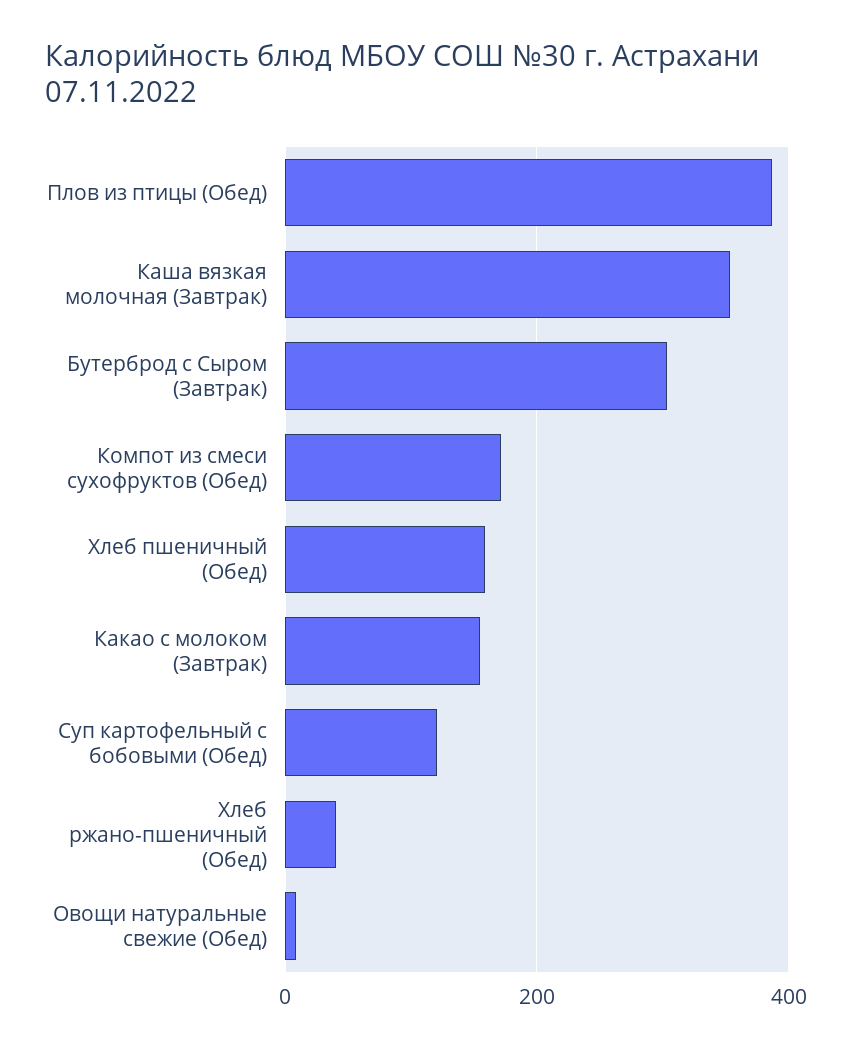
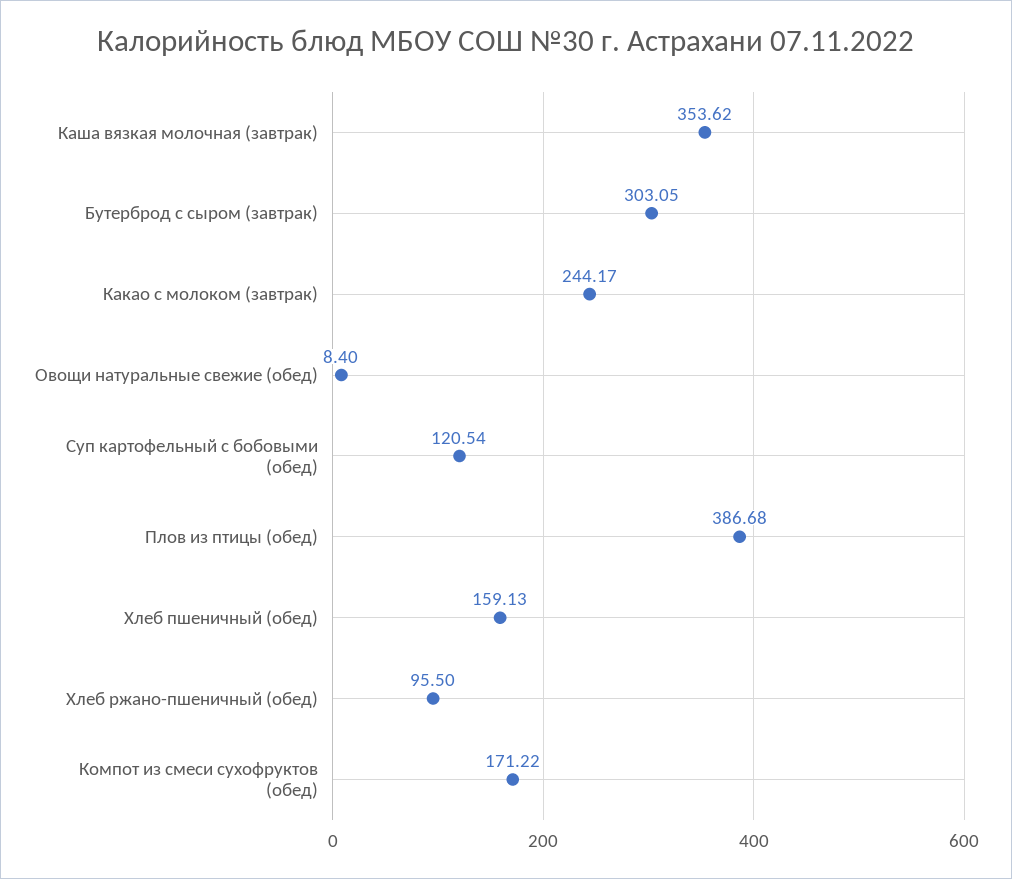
  {
    "Плов из птицы (Обед)": 386.68,
    "Каша вязкая молочная (Завтрак)": 353.62,
    "Бутерброд с Сыром (Завтрак)": 303.05,
    "Компот из смеси сухофруктов (Обед)": 171.22,
    "Хлеб пшеничный (Обед)": 159.13,
-   "Какао с молоком (Завтрак)": 160,
+   "Какао с молоком (Завтрак)": 244.17,
    "Суп картофельный с бобовыми (Обед)": 120.54,
-   "Хлеб ржано-пшеничный (Обед)": 40,
+   "Хлеб ржано-пшеничный (Обед)": 95.5,
    "Овощи натуральные свежие (Обед)": 8.4
  }

